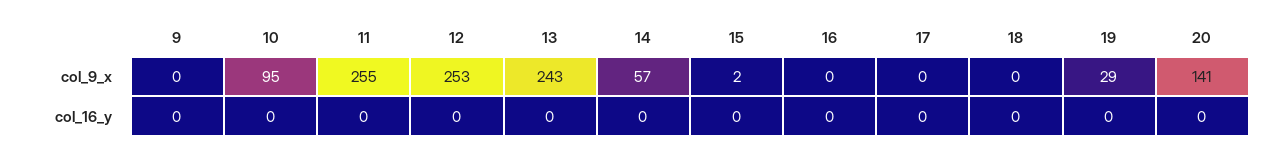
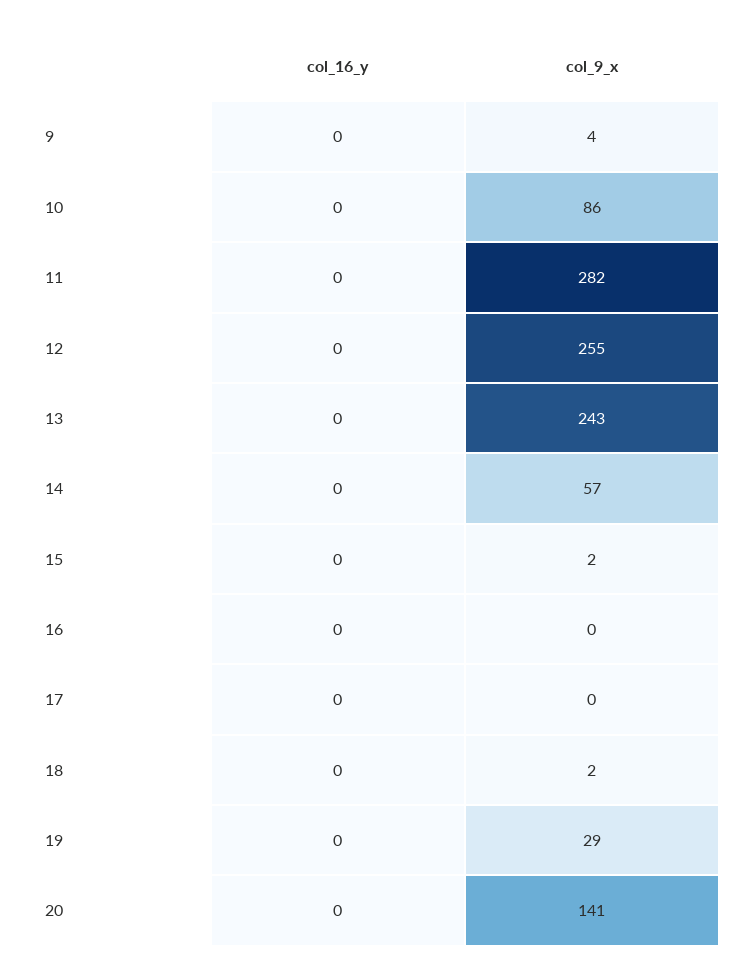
  {
    "9": {
-     "col_9_x": 0,
+     "col_9_x": 4,
      "col_16_y": 0
    },
    "10": {
-     "col_9_x": 95,
+     "col_9_x": 86,
      "col_16_y": 0
    },
    "11": {
-     "col_9_x": 255,
+     "col_9_x": 282,
      "col_16_y": 0
    },
    "12": {
-     "col_9_x": 253,
+     "col_9_x": 255,
      "col_16_y": 0
    },
    "13": {
      "col_9_x": 243,
      "col_16_y": 0
    },
    "14": {
      "col_9_x": 57,
      "col_16_y": 0
    },
    "15": {
      "col_9_x": 2,
      "col_16_y": 0
    },
    "16": {
      "col_9_x": 0,
      "col_16_y": 0
    },
    "17": {
      "col_9_x": 0,
      "col_16_y": 0
    },
    "18": {
-     "col_9_x": 0,
+     "col_9_x": 2,
      "col_16_y": 0
    },
    "19": {
      "col_9_x": 29,
      "col_16_y": 0
    },
    "20": {
      "col_9_x": 141,
      "col_16_y": 0
    }
  }

